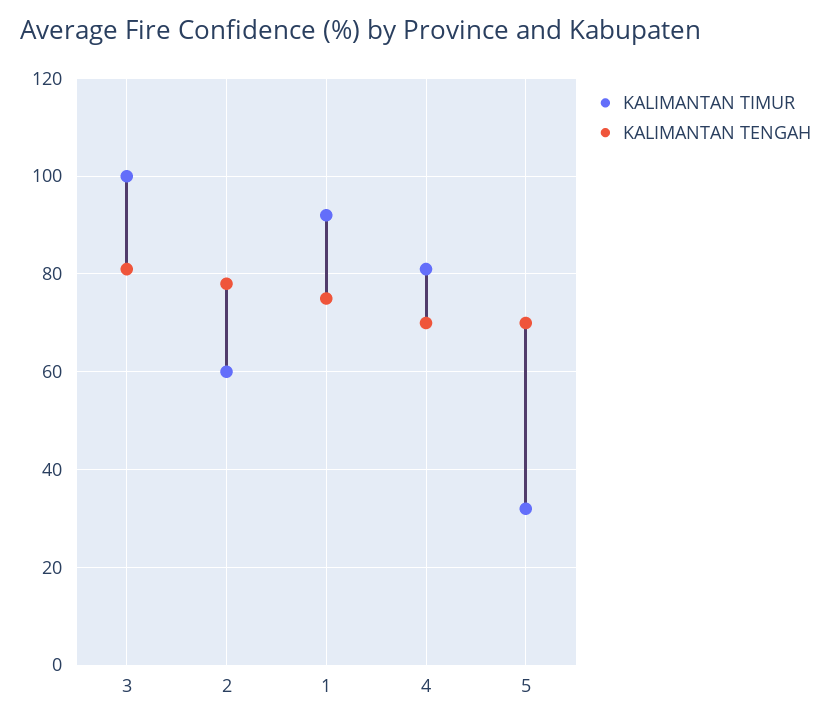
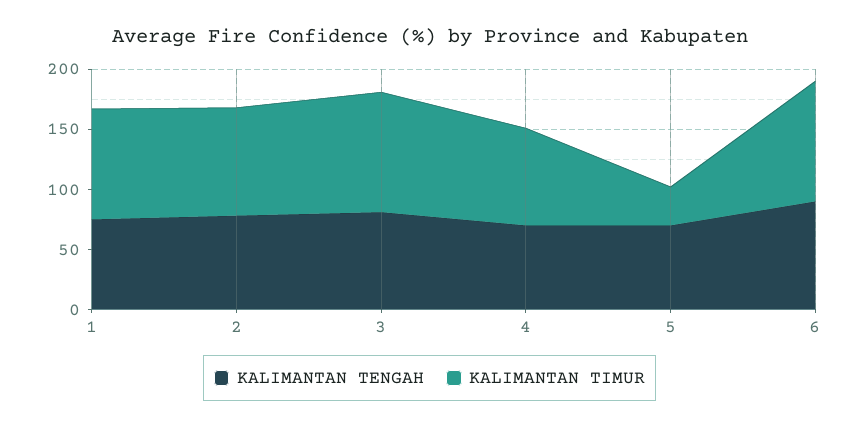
  {
    "KALIMANTAN TIMUR": {
      "3": 100,
-     "2": 60,
+     "2": 90,
      "1": 90,
      "4": 80,
-     "5": 30
+     "5": 30,
+     "6": 100
    },
    "KALIMANTAN TENGAH": {
      "3": 80,
      "2": 80,
      "1": 75,
      "4": 70,
-     "5": 70
+     "5": 70,
+     "6": 90
    }
  }

